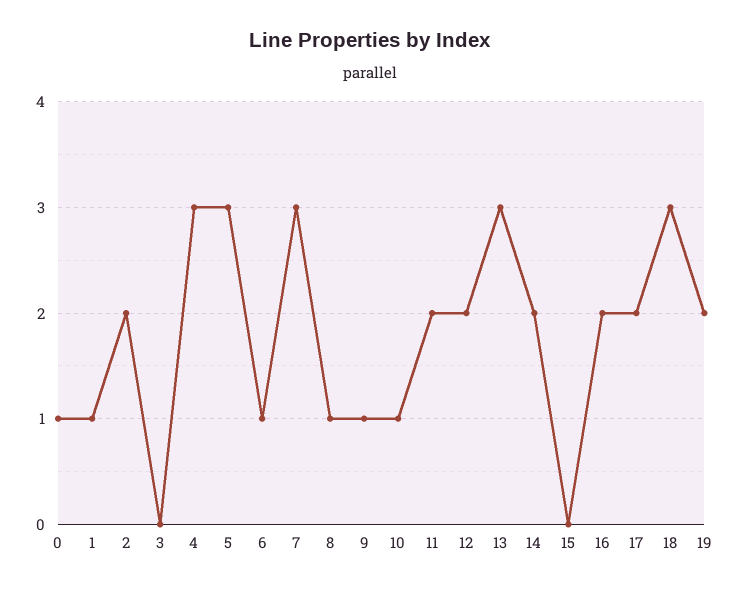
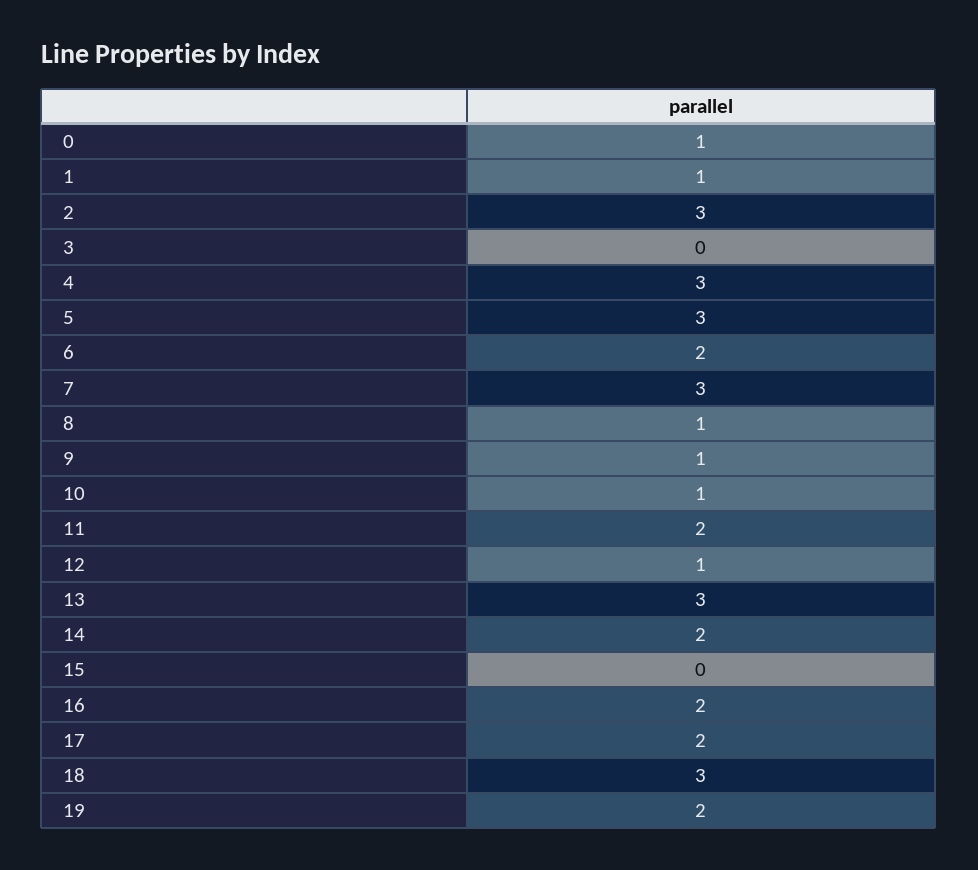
  {
    "0": 1,
    "1": 1,
-   "2": 2,
+   "2": 3,
    "3": 0,
    "4": 3,
    "5": 3,
-   "6": 1,
+   "6": 2,
    "7": 3,
    "8": 1,
    "9": 1,
    "10": 1,
    "11": 2,
-   "12": 2,
+   "12": 1,
    "13": 3,
    "14": 2,
    "15": 0,
    "16": 2,
    "17": 2,
    "18": 3,
    "19": 2
  }

